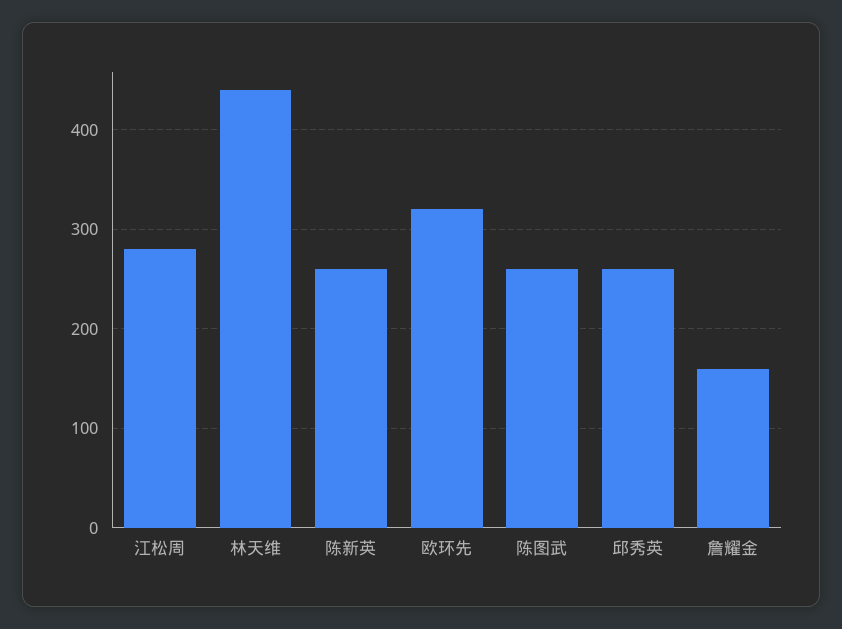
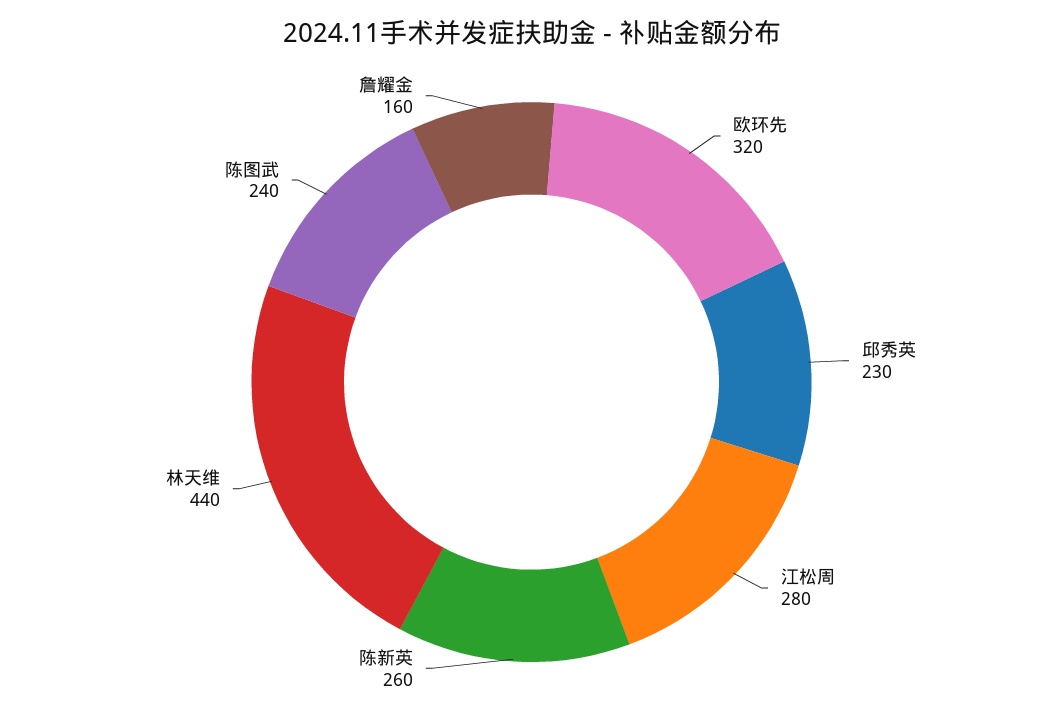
  {
    "江松周": 280,
    "林天维": 440,
    "陈新英": 260,
    "欧环先": 320,
-   "陈图武": 260,
+   "陈图武": 240,
-   "邱秀英": 260,
+   "邱秀英": 230,
    "詹耀金": 160
  }

